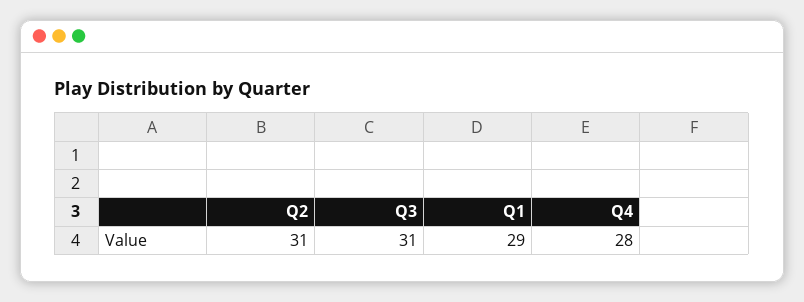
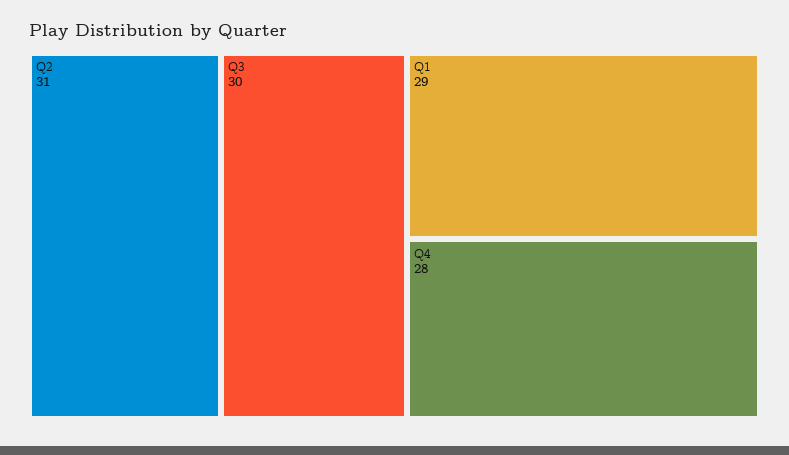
  {
    "Q2": 31,
-   "Q3": 31,
+   "Q3": 30,
    "Q1": 29,
    "Q4": 28
  }

